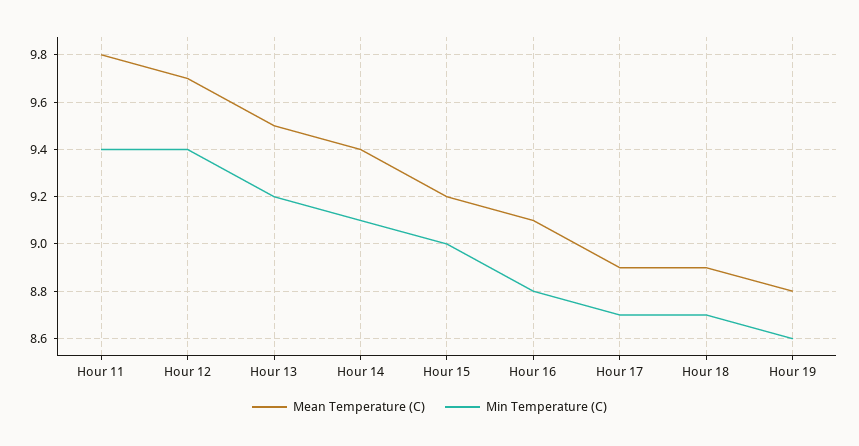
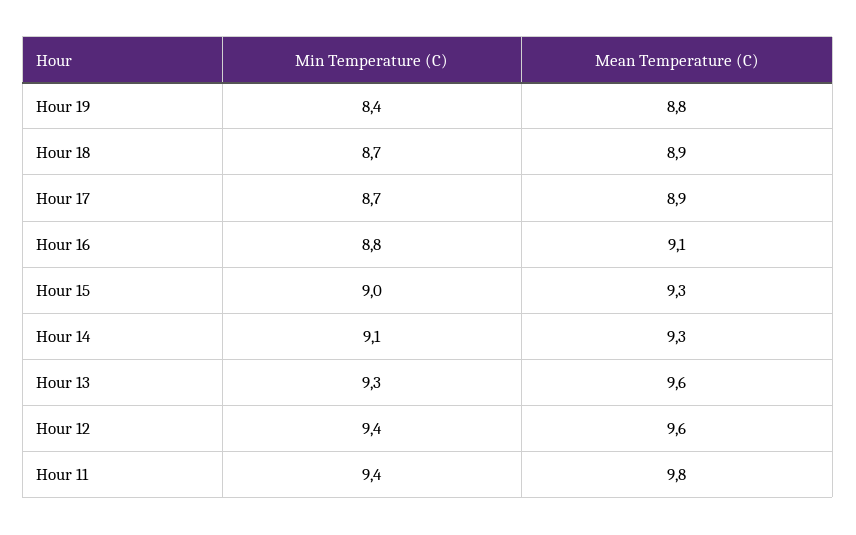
  {
    "Mean Temperature (C)": {
      "Hour 11": 9.8,
-     "Hour 12": 9.7,
+     "Hour 12": 9.6,
-     "Hour 13": 9.5,
+     "Hour 13": 9.6,
-     "Hour 14": 9.4,
+     "Hour 14": 9.3,
-     "Hour 15": 9.2,
+     "Hour 15": 9.3,
      "Hour 16": 9.1,
      "Hour 17": 8.9,
      "Hour 18": 8.9,
      "Hour 19": 8.8
    },
    "Min Temperature (C)": {
      "Hour 11": 9.4,
      "Hour 12": 9.4,
-     "Hour 13": 9.2,
+     "Hour 13": 9.3,
      "Hour 14": 9.1,
      "Hour 15": 9,
      "Hour 16": 8.8,
      "Hour 17": 8.7,
      "Hour 18": 8.7,
-     "Hour 19": 8.6
+     "Hour 19": 8.4
    }
  }

